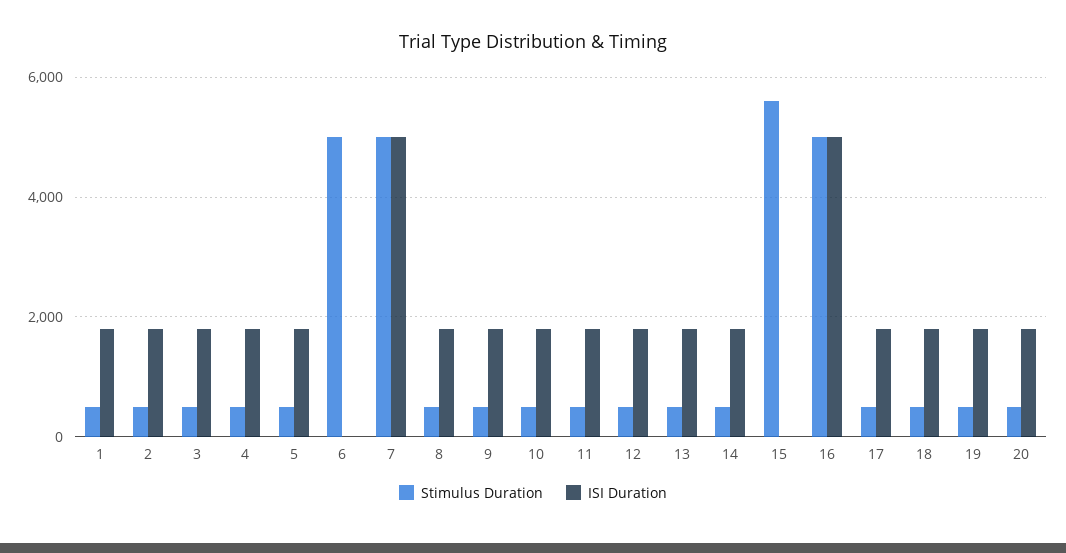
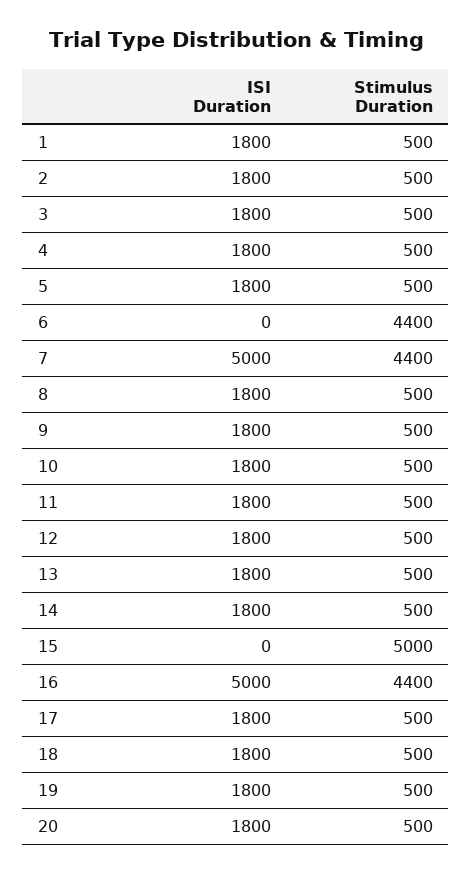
  {
    "Stimulus Duration": {
      "1": 500,
      "2": 500,
      "3": 500,
      "4": 500,
      "5": 500,
-     "6": 5000,
+     "6": 4400,
-     "7": 5000,
+     "7": 4400,
      "8": 500,
      "9": 500,
      "10": 500,
      "11": 500,
      "12": 500,
      "13": 500,
      "14": 500,
-     "15": 5600,
+     "15": 5000,
-     "16": 5000,
+     "16": 4400,
      "17": 500,
      "18": 500,
      "19": 500,
      "20": 500
    },
    "ISI Duration": {
      "1": 1800,
      "2": 1800,
      "3": 1800,
      "4": 1800,
      "5": 1800,
      "6": 0,
      "7": 5000,
      "8": 1800,
      "9": 1800,
      "10": 1800,
      "11": 1800,
      "12": 1800,
      "13": 1800,
      "14": 1800,
      "15": 0,
      "16": 5000,
      "17": 1800,
      "18": 1800,
      "19": 1800,
      "20": 1800
    }
  }

